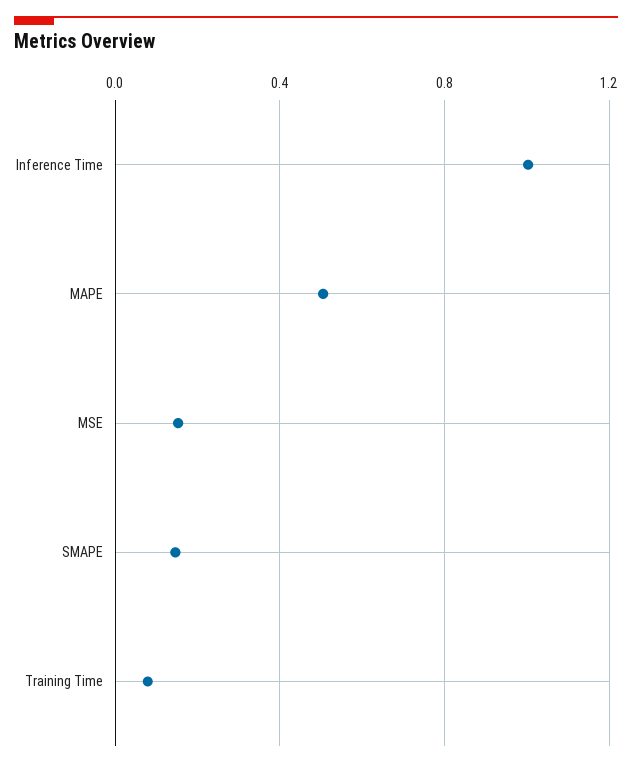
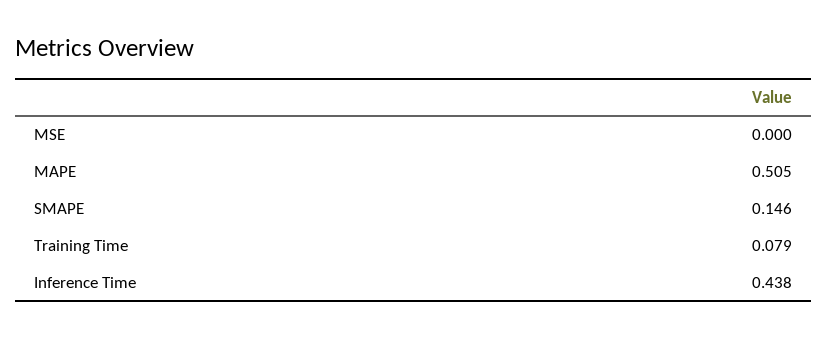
  {
-   "Inference Time": 1,
+   "Inference Time": 0.438,
    "MAPE": 0.505,
-   "MSE": 0.15,
+   "MSE": 0,
    "SMAPE": 0.146,
    "Training Time": 0.079
  }

